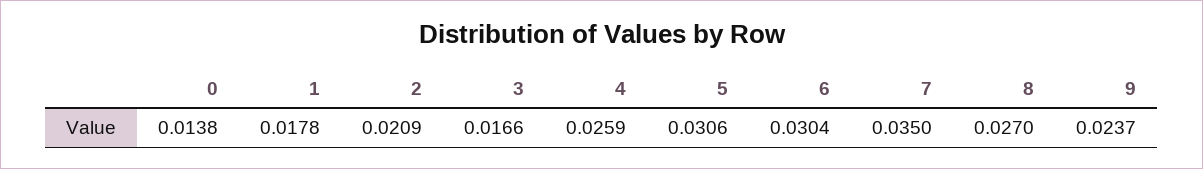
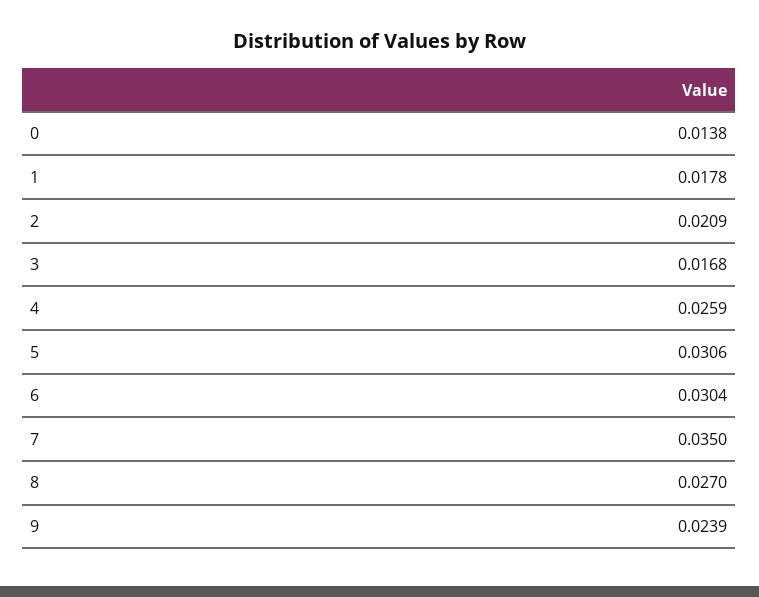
  {
    "0": 0.0138,
    "1": 0.0178,
    "2": 0.0209,
-   "3": 0.0166,
+   "3": 0.0168,
    "4": 0.0259,
    "5": 0.0306,
    "6": 0.0304,
    "7": 0.035,
    "8": 0.027,
-   "9": 0.0237
+   "9": 0.0239
  }

